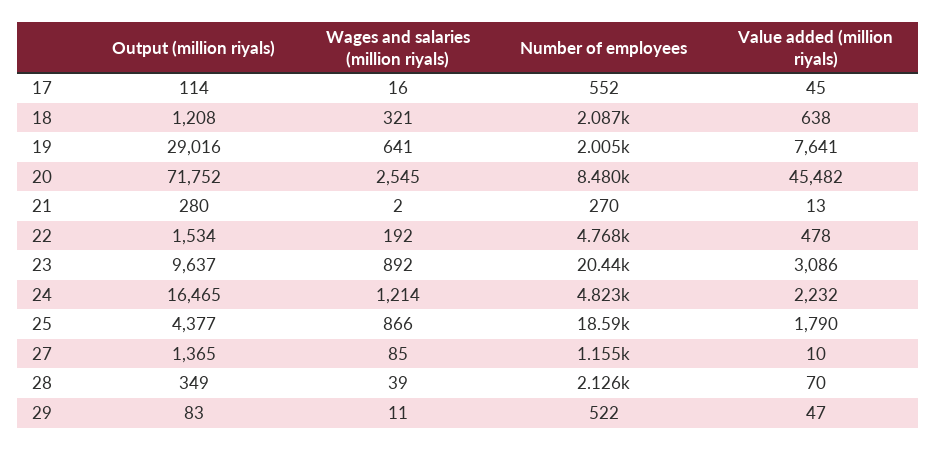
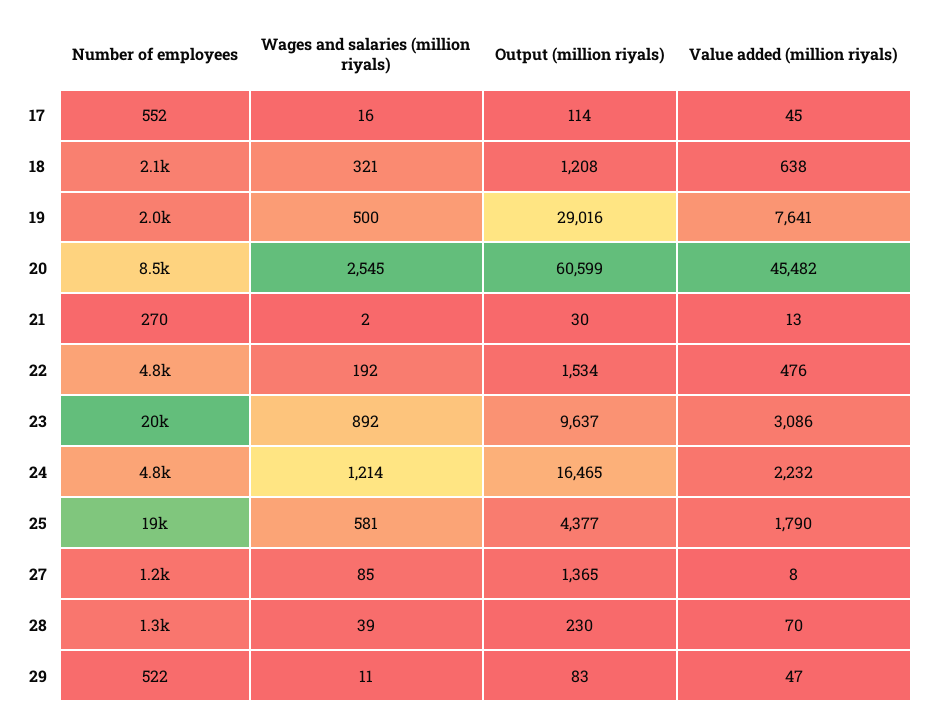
  {
    "Output (million riyals)": {
      "17": 114,
      "18": 1208,
      "19": 29016,
-     "20": 71752,
+     "20": 60599,
-     "21": 280,
+     "21": 30,
      "22": 1534,
      "23": 9637,
      "24": 16465,
      "25": 4377,
      "27": 1365,
-     "28": 349,
+     "28": 230,
      "29": 83
    },
    "Wages and salaries (million riyals)": {
      "17": 16,
      "18": 321,
-     "19": 641,
+     "19": 500,
      "20": 2545,
      "21": 2,
      "22": 192,
      "23": 892,
      "24": 1214,
-     "25": 866,
+     "25": 581,
      "27": 85,
      "28": 39,
      "29": 11
    },
    "Number of employees": {
      "17": 552,
      "18": 2087,
      "19": 2005,
      "20": 8480,
      "21": 270,
      "22": 4768,
      "23": 20440,
      "24": 4823,
      "25": 18590,
      "27": 1155,
-     "28": 2126,
+     "28": 1300,
      "29": 522
    },
    "Value added (million riyals)": {
      "17": 45,
      "18": 638,
      "19": 7641,
      "20": 45482,
      "21": 13,
-     "22": 478,
+     "22": 476,
      "23": 3086,
      "24": 2232,
      "25": 1790,
-     "27": 10,
+     "27": 8,
      "28": 70,
      "29": 47
    }
  }

